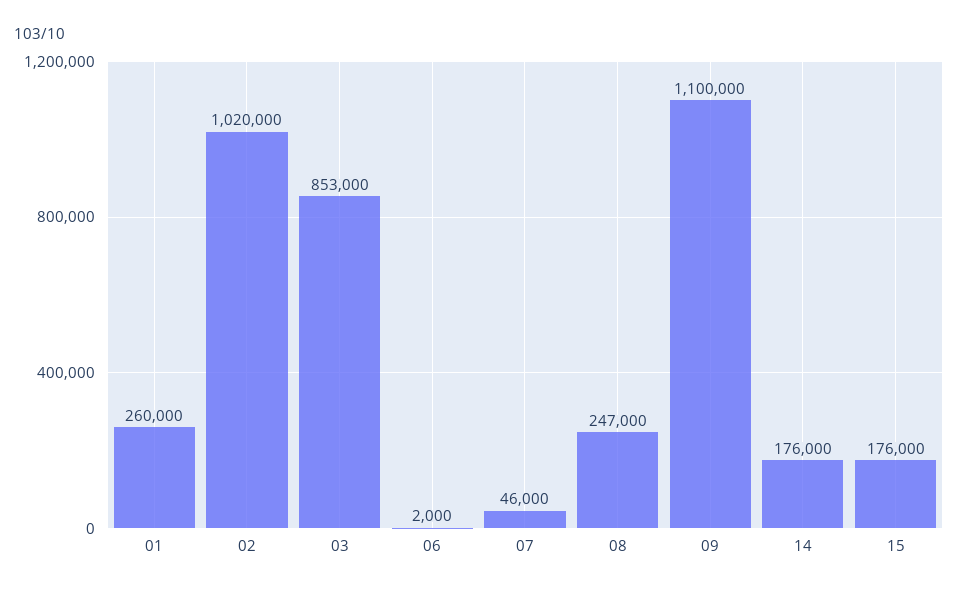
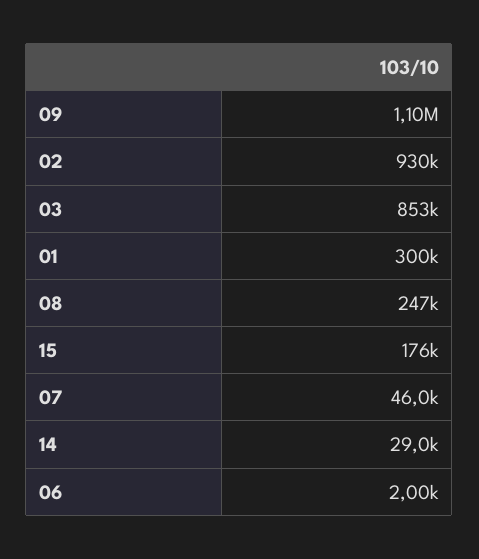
  {
-   "01": 260000,
+   "01": 300000,
-   "02": 1020000,
+   "02": 930000,
    "03": 853000,
    "06": 2000,
    "07": 46000,
    "08": 247000,
    "09": 1100000,
-   "14": 176000,
+   "14": 29000,
    "15": 176000
  }

